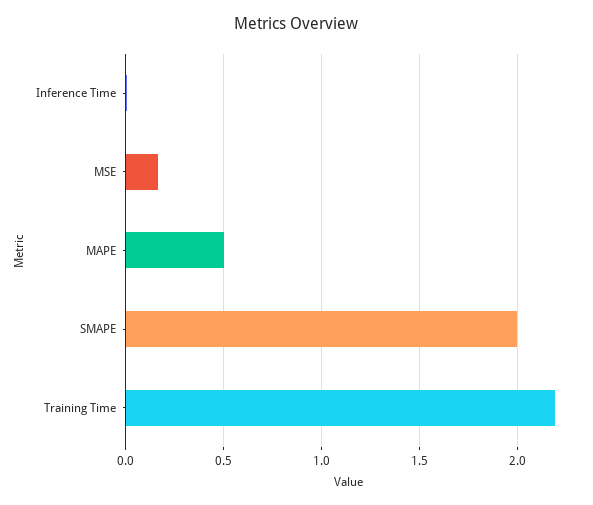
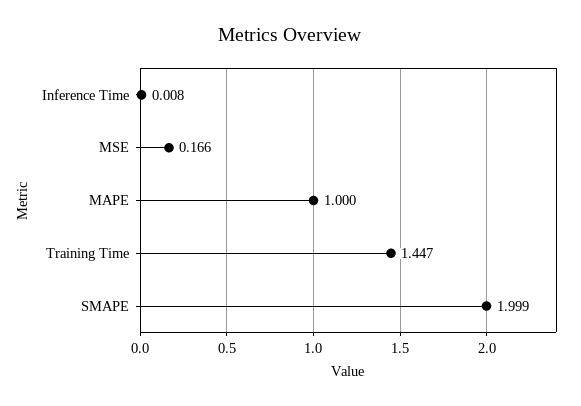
  {
    "Inference Time": 0.008,
    "MSE": 0.166,
-   "MAPE": 0.5,
+   "MAPE": 1,
    "SMAPE": 1.999,
-   "Training Time": 2.2
+   "Training Time": 1.447
  }

